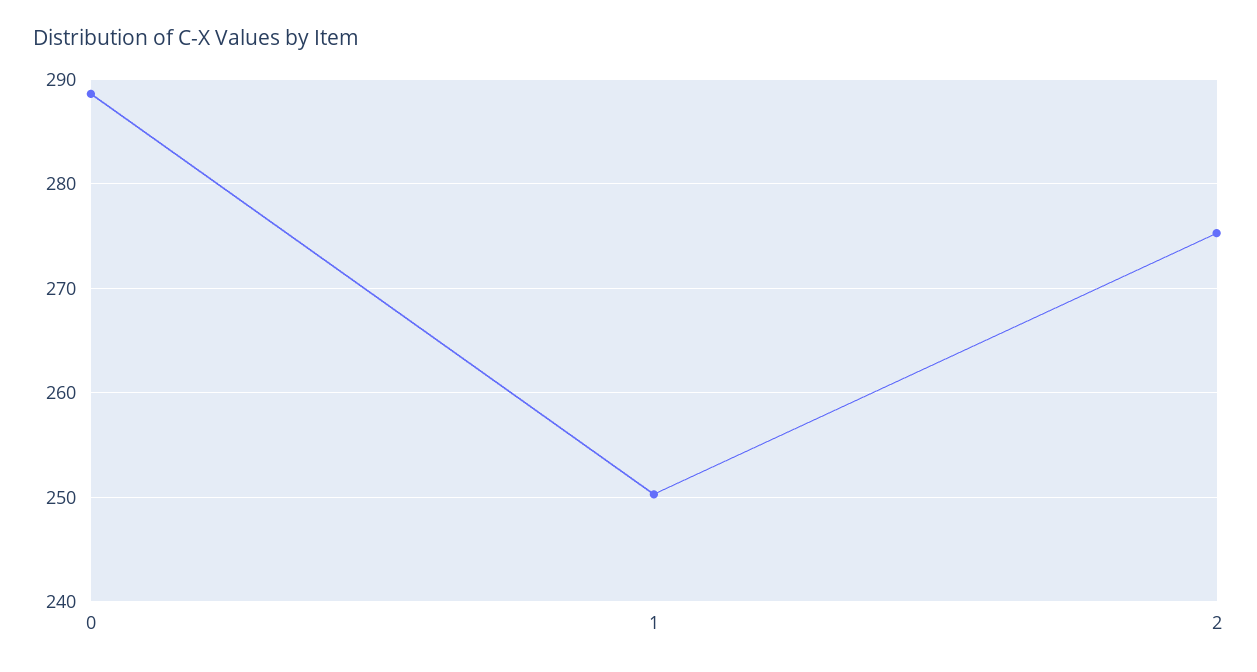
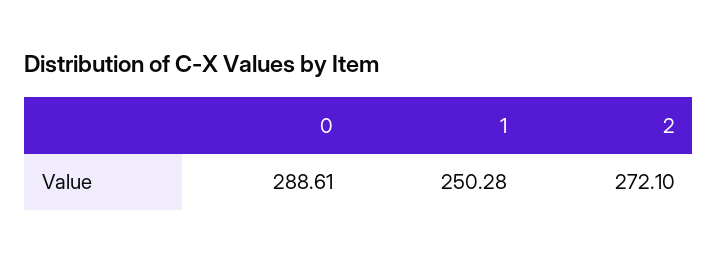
  {
    "0": 288.61,
    "1": 250.28,
-   "2": 275
+   "2": 272.1
  }

